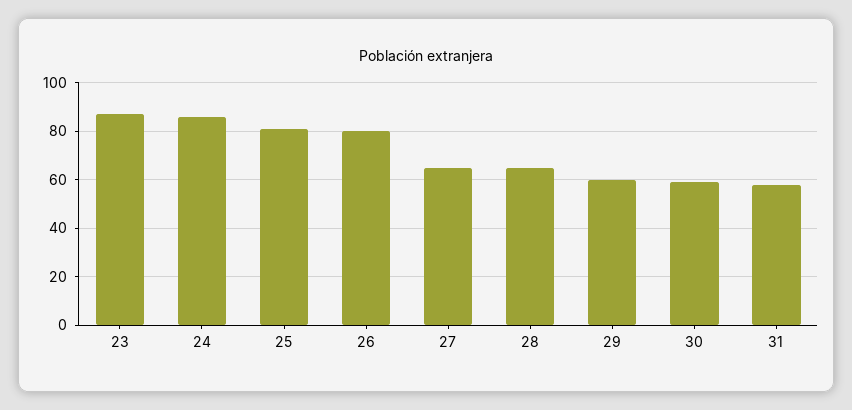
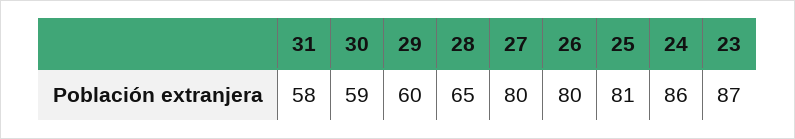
  {
    "23": 87,
    "24": 86,
    "25": 81,
    "26": 80,
-   "27": 65,
+   "27": 80,
    "28": 65,
    "29": 60,
    "30": 59,
    "31": 58
  }

